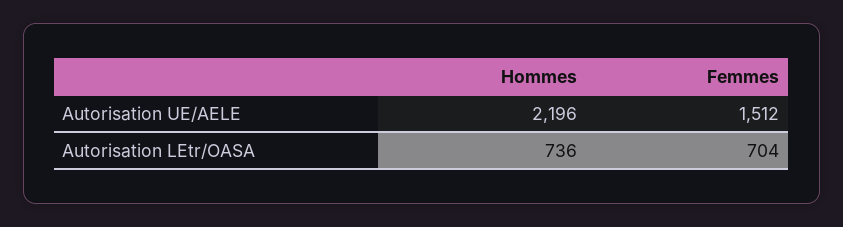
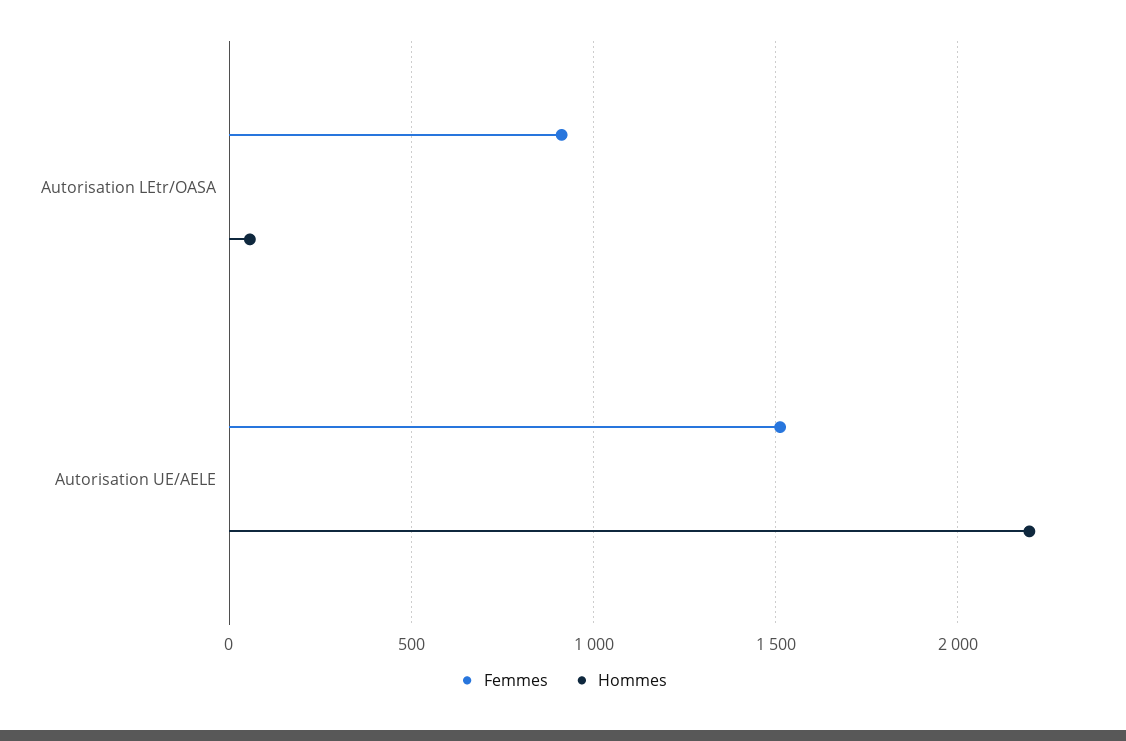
  {
    "Hommes": {
      "Autorisation UE/AELE": 2196,
-     "Autorisation LEtr/OASA": 736
+     "Autorisation LEtr/OASA": 50
    },
    "Femmes": {
      "Autorisation UE/AELE": 1512,
-     "Autorisation LEtr/OASA": 704
+     "Autorisation LEtr/OASA": 900
    }
  }

